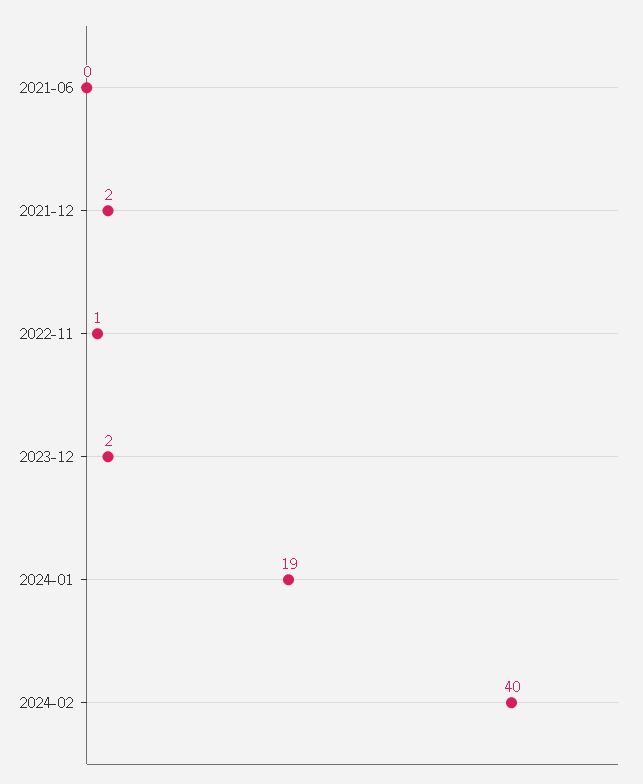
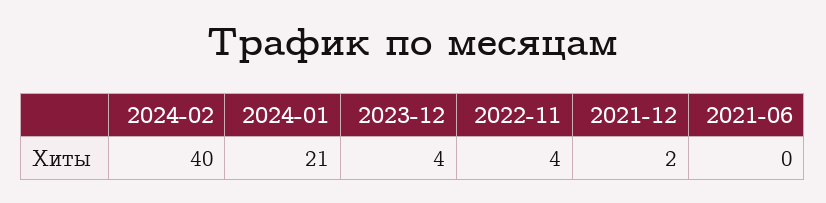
  {
    "2021-06": 0,
    "2021-12": 2,
-   "2022-11": 1,
+   "2022-11": 4,
-   "2023-12": 2,
+   "2023-12": 4,
-   "2024-01": 19,
+   "2024-01": 21,
    "2024-02": 40
  }

